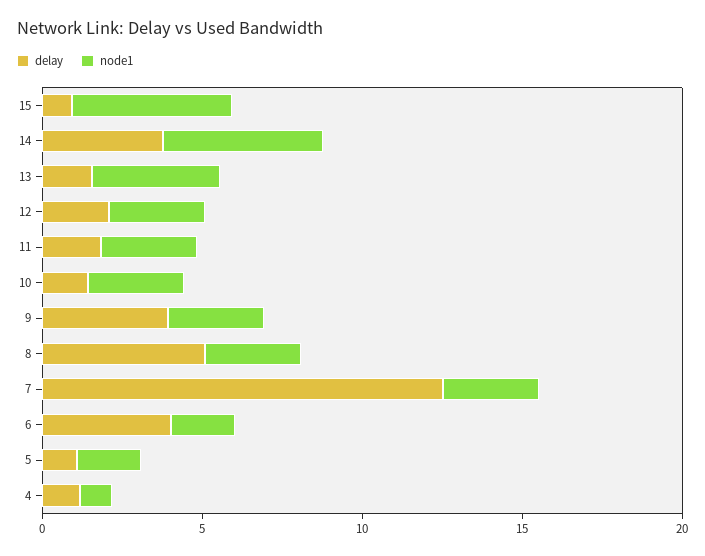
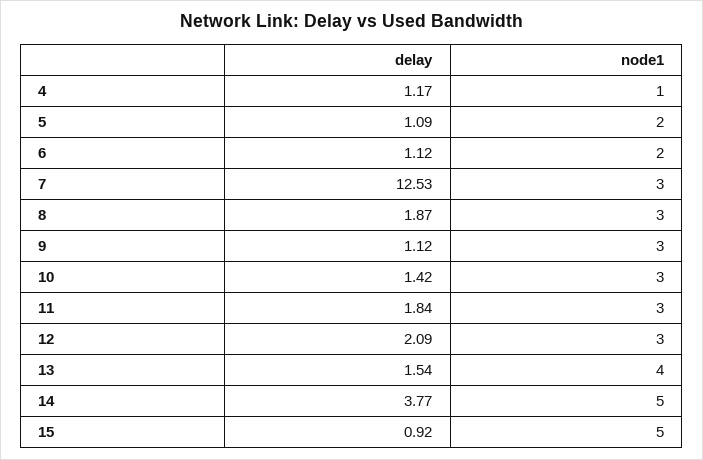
  {
    "delay": {
      "15": 0.92,
      "14": 3.77,
      "13": 1.54,
      "12": 2.09,
      "11": 1.84,
      "10": 1.42,
-     "9": 4,
+     "9": 1.12,
-     "8": 5,
+     "8": 1.87,
      "7": 12.53,
-     "6": 4,
+     "6": 1.12,
      "5": 1.09,
      "4": 1.17
    },
    "node1": {
      "15": 5,
      "14": 5,
      "13": 4,
      "12": 3,
      "11": 3,
      "10": 3,
      "9": 3,
      "8": 3,
      "7": 3,
      "6": 2,
      "5": 2,
      "4": 1
    }
  }

